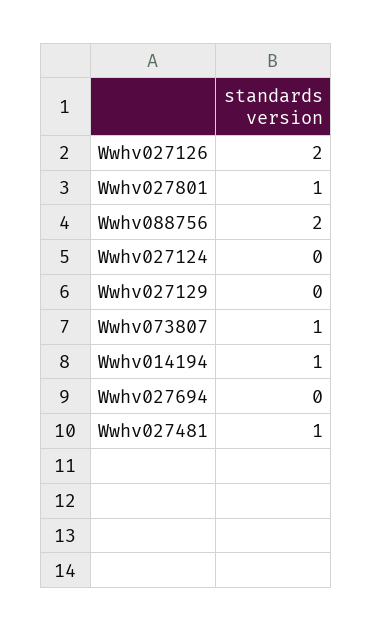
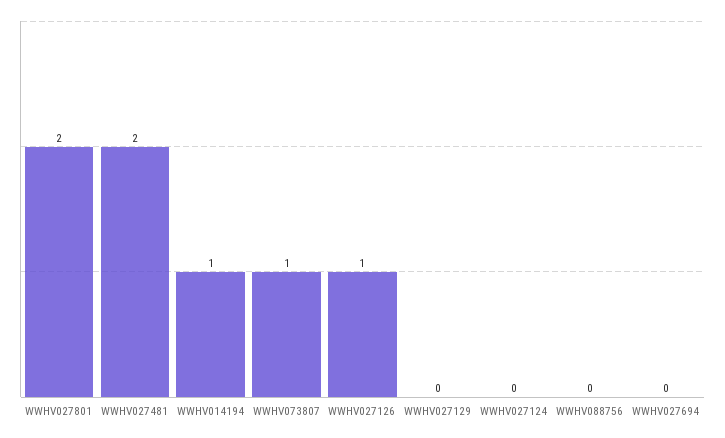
  {
-   "Wwhv027126": 2,
+   "Wwhv027126": 1,
-   "Wwhv027801": 1,
+   "Wwhv027801": 2,
-   "Wwhv088756": 2,
+   "Wwhv088756": 0,
    "Wwhv027124": 0,
    "Wwhv027129": 0,
    "Wwhv073807": 1,
    "Wwhv014194": 1,
    "Wwhv027694": 0,
-   "Wwhv027481": 1
+   "Wwhv027481": 2
  }

